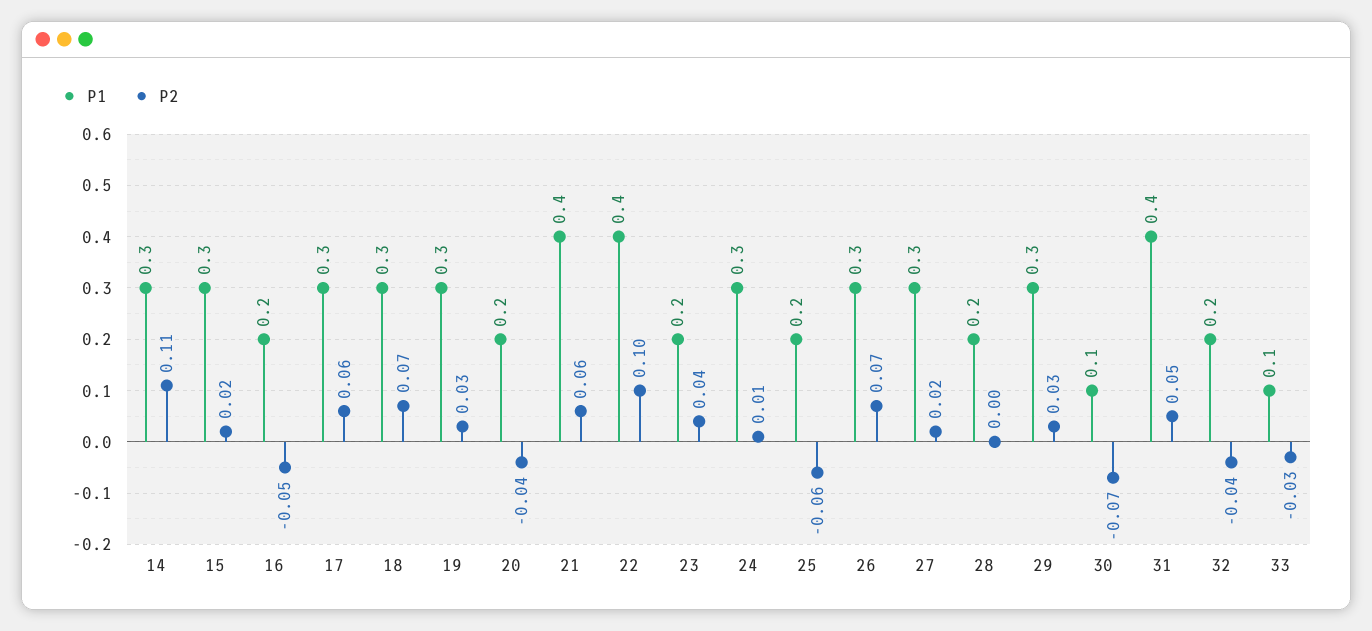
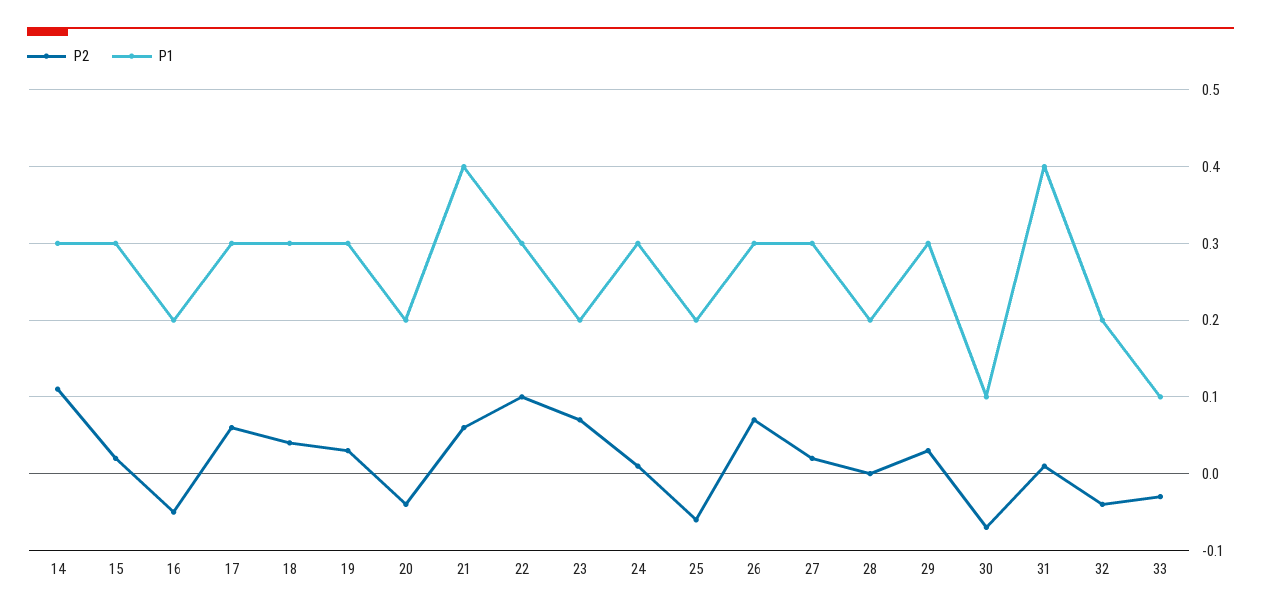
  {
    "P1": {
      "14": 0.3,
      "15": 0.3,
      "16": 0.2,
      "17": 0.3,
      "18": 0.3,
      "19": 0.3,
      "20": 0.2,
      "21": 0.4,
-     "22": 0.4,
+     "22": 0.3,
      "23": 0.2,
      "24": 0.3,
      "25": 0.2,
      "26": 0.3,
      "27": 0.3,
      "28": 0.2,
      "29": 0.3,
      "30": 0.1,
      "31": 0.4,
      "32": 0.2,
      "33": 0.1
    },
    "P2": {
      "14": 0.11,
      "15": 0.02,
      "16": -0.05,
      "17": 0.06,
-     "18": 0.07,
+     "18": 0.04,
      "19": 0.03,
      "20": -0.04,
      "21": 0.06,
      "22": 0.1,
-     "23": 0.04,
+     "23": 0.07,
      "24": 0.01,
      "25": -0.06,
      "26": 0.07,
      "27": 0.02,
      "28": 0,
      "29": 0.03,
      "30": -0.07,
-     "31": 0.05,
+     "31": 0.01,
      "32": -0.04,
      "33": -0.03
    }
  }

